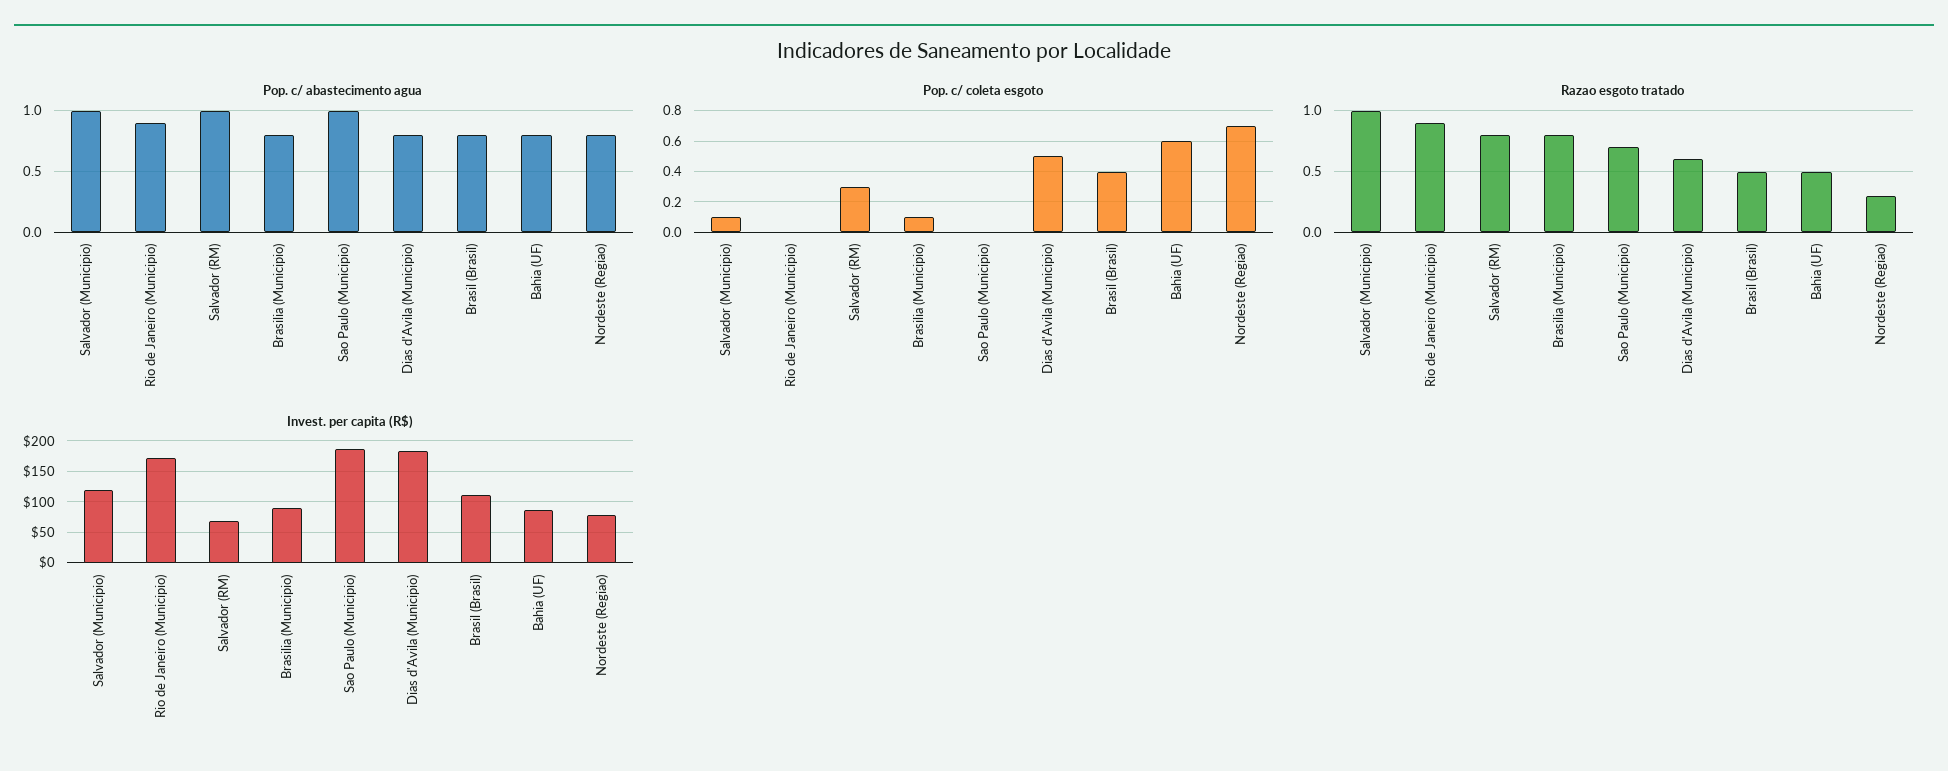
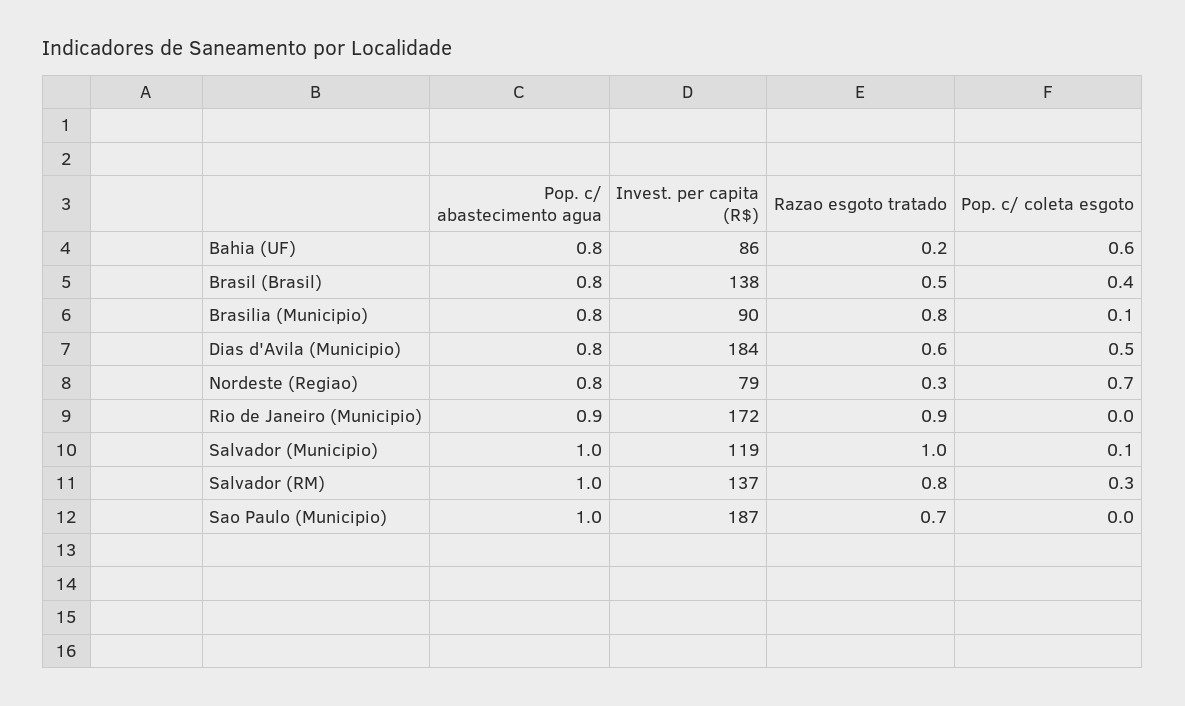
  {
    "Pop. c/ abastecimento agua": {
      "Salvador (Municipio)": 1,
      "Rio de Janeiro (Municipio)": 0.9,
      "Salvador (RM)": 1,
      "Brasilia (Municipio)": 0.8,
      "Sao Paulo (Municipio)": 1,
      "Dias d'Avila (Municipio)": 0.8,
      "Brasil (Brasil)": 0.8,
      "Bahia (UF)": 0.8,
      "Nordeste (Regiao)": 0.8
    },
    "Pop. c/ coleta esgoto": {
      "Salvador (Municipio)": 0.1,
      "Rio de Janeiro (Municipio)": 0,
      "Salvador (RM)": 0.3,
      "Brasilia (Municipio)": 0.1,
      "Sao Paulo (Municipio)": 0,
      "Dias d'Avila (Municipio)": 0.5,
      "Brasil (Brasil)": 0.4,
      "Bahia (UF)": 0.6,
      "Nordeste (Regiao)": 0.7
    },
    "Razao esgoto tratado": {
      "Salvador (Municipio)": 1,
      "Rio de Janeiro (Municipio)": 0.9,
      "Salvador (RM)": 0.8,
      "Brasilia (Municipio)": 0.8,
      "Sao Paulo (Municipio)": 0.7,
      "Dias d'Avila (Municipio)": 0.6,
      "Brasil (Brasil)": 0.5,
-     "Bahia (UF)": 0.5,
+     "Bahia (UF)": 0.2,
      "Nordeste (Regiao)": 0.3
    },
    "Invest. per capita (R$)": {
      "Salvador (Municipio)": 119,
      "Rio de Janeiro (Municipio)": 172,
-     "Salvador (RM)": 70,
+     "Salvador (RM)": 137,
      "Brasilia (Municipio)": 90,
      "Sao Paulo (Municipio)": 187,
      "Dias d'Avila (Municipio)": 184,
-     "Brasil (Brasil)": 110,
+     "Brasil (Brasil)": 138,
      "Bahia (UF)": 86,
      "Nordeste (Regiao)": 79
    }
  }

